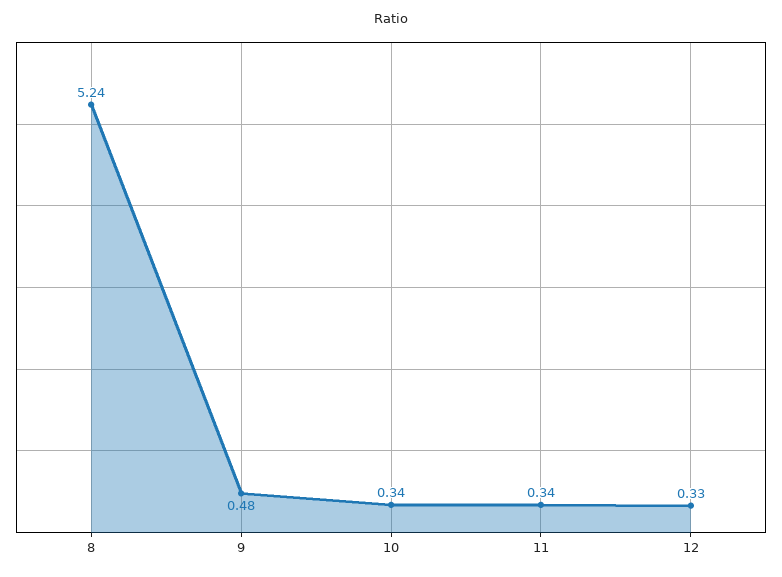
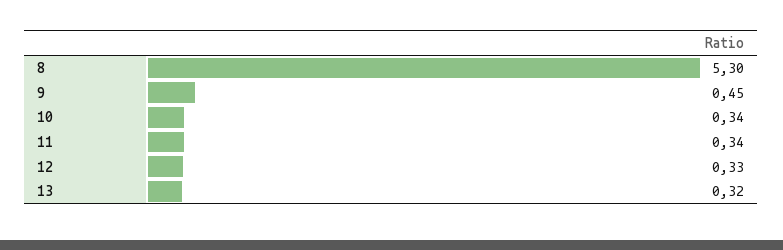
  {
-   "8": 5.24,
+   "8": 5.3,
-   "9": 0.48,
+   "9": 0.45,
    "10": 0.34,
    "11": 0.34,
-   "12": 0.33
+   "12": 0.33,
+   "13": 0.32
  }

